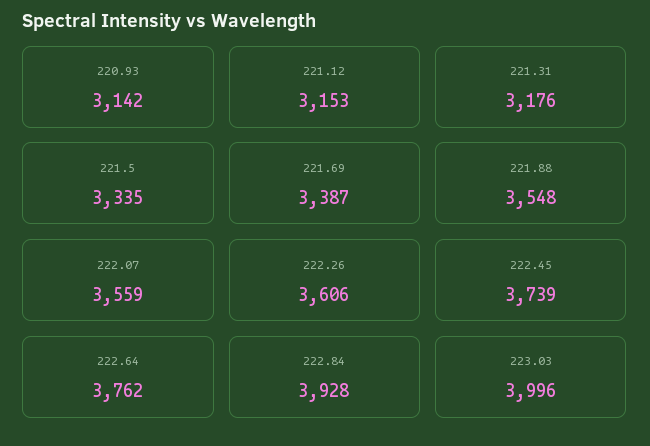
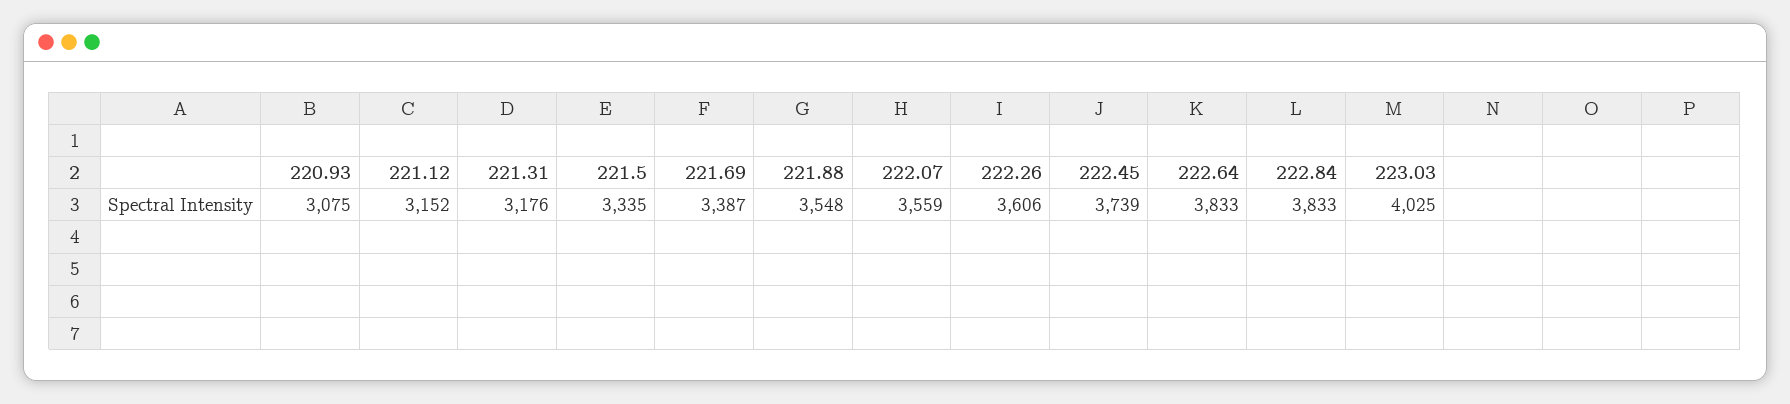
  {
-   "220.93": 3142,
+   "220.93": 3075,
-   "221.12": 3153,
+   "221.12": 3152,
    "221.31": 3176,
    "221.5": 3335,
    "221.69": 3387,
    "221.88": 3548,
    "222.07": 3559,
    "222.26": 3606,
    "222.45": 3739,
-   "222.64": 3762,
+   "222.64": 3833,
-   "222.84": 3928,
+   "222.84": 3833,
-   "223.03": 3996
+   "223.03": 4025
  }

